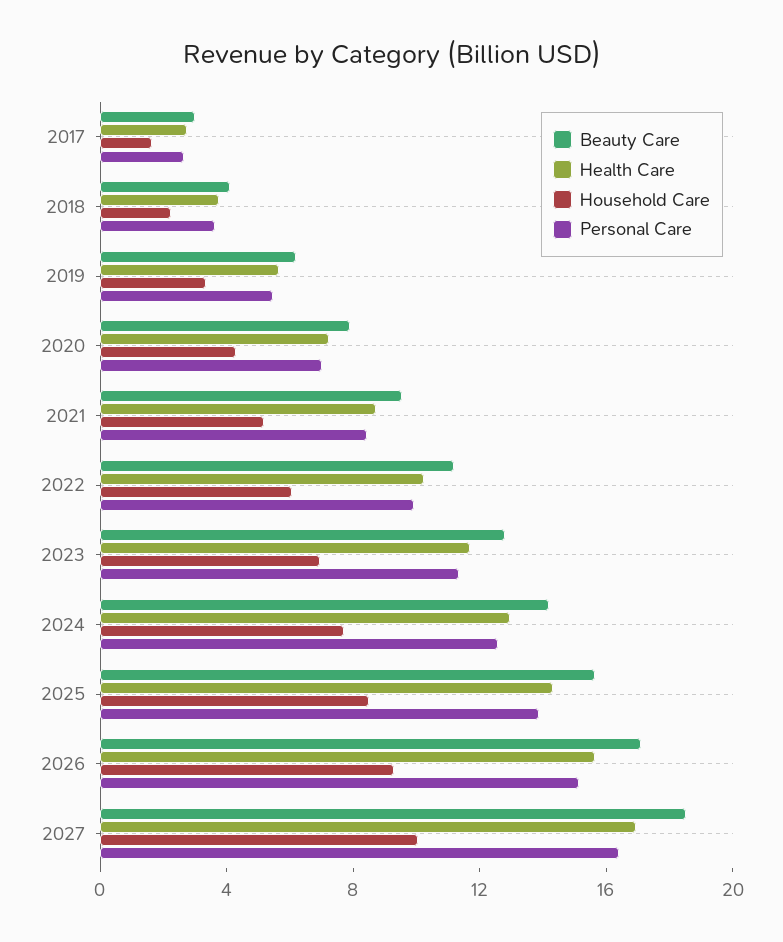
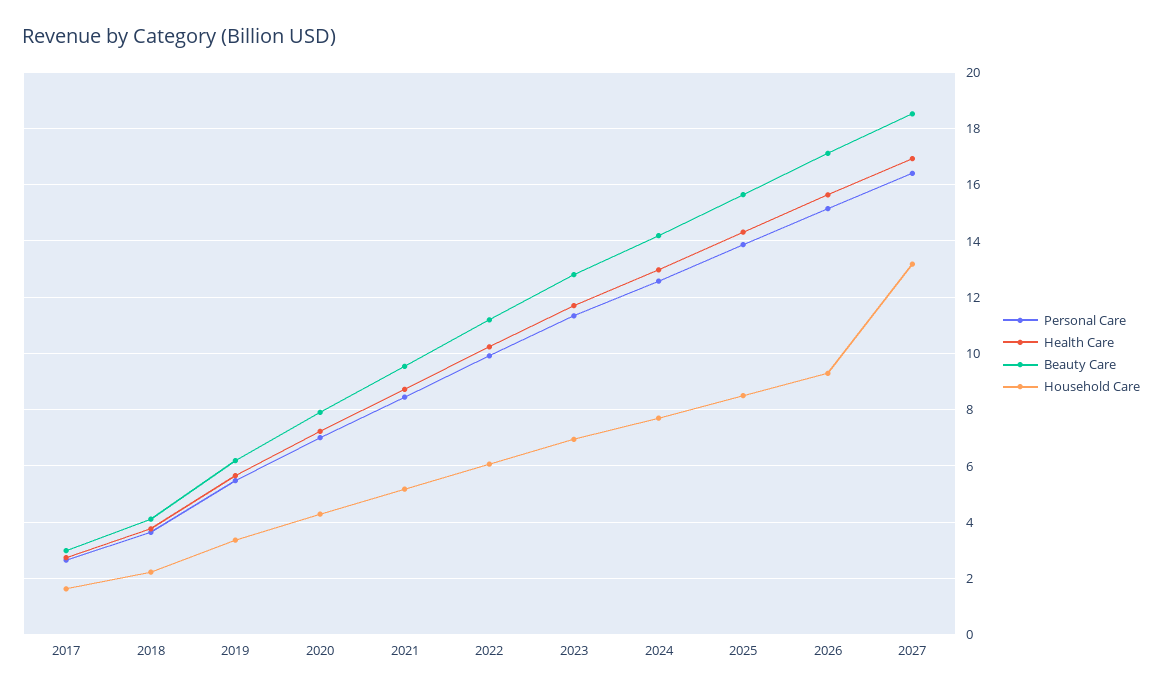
  {
    "Beauty Care": {
      "2017": 3,
      "2018": 4,
      "2019": 6.25,
      "2020": 8,
      "2021": 9.5,
      "2022": 11.25,
      "2023": 12.75,
      "2024": 14.25,
      "2025": 15.75,
      "2026": 17,
      "2027": 18.5
    },
    "Health Care": {
      "2017": 2.75,
      "2018": 3.75,
      "2019": 5.75,
      "2020": 7.25,
      "2021": 8.75,
      "2022": 10.25,
      "2023": 11.75,
      "2024": 13,
      "2025": 14.25,
      "2026": 15.75,
      "2027": 17
    },
    "Household Care": {
      "2017": 1.75,
      "2018": 2.25,
      "2019": 3.25,
      "2020": 4.25,
      "2021": 5.25,
      "2022": 6,
      "2023": 7,
      "2024": 7.75,
      "2025": 8.5,
      "2026": 9.25,
-     "2027": 10
+     "2027": 13.25
    },
    "Personal Care": {
      "2017": 2.75,
      "2018": 3.75,
      "2019": 5.5,
      "2020": 7,
      "2021": 8.5,
      "2022": 10,
      "2023": 11.25,
      "2024": 12.5,
      "2025": 13.75,
      "2026": 15.25,
      "2027": 16.5
    }
  }

